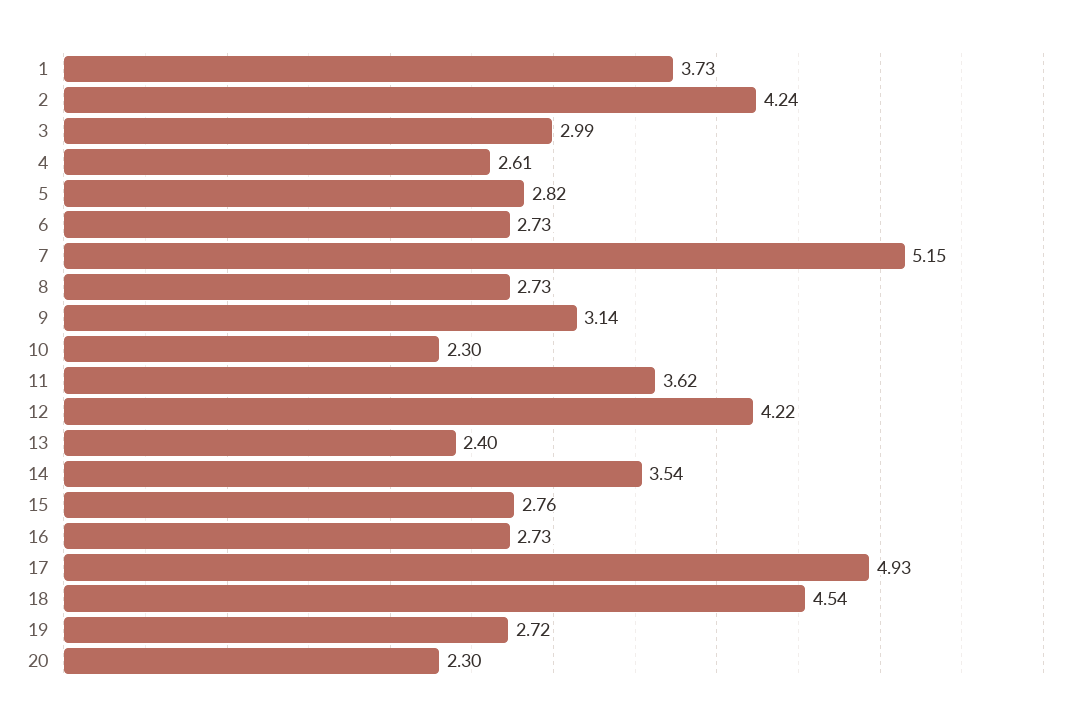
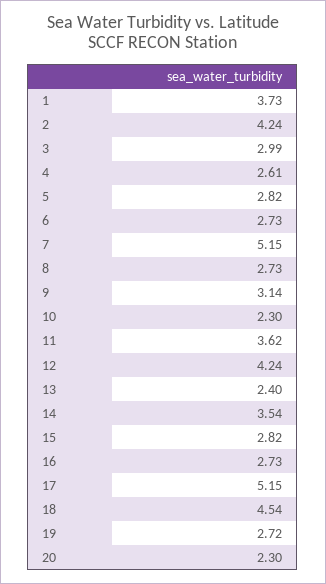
  {
    "1": 3.73,
    "2": 4.24,
    "3": 2.99,
    "4": 2.61,
    "5": 2.82,
    "6": 2.73,
    "7": 5.15,
    "8": 2.73,
    "9": 3.14,
    "10": 2.3,
    "11": 3.62,
-   "12": 4.22,
+   "12": 4.24,
    "13": 2.4,
    "14": 3.54,
-   "15": 2.76,
+   "15": 2.82,
    "16": 2.73,
-   "17": 4.93,
+   "17": 5.15,
    "18": 4.54,
    "19": 2.72,
    "20": 2.3
  }

